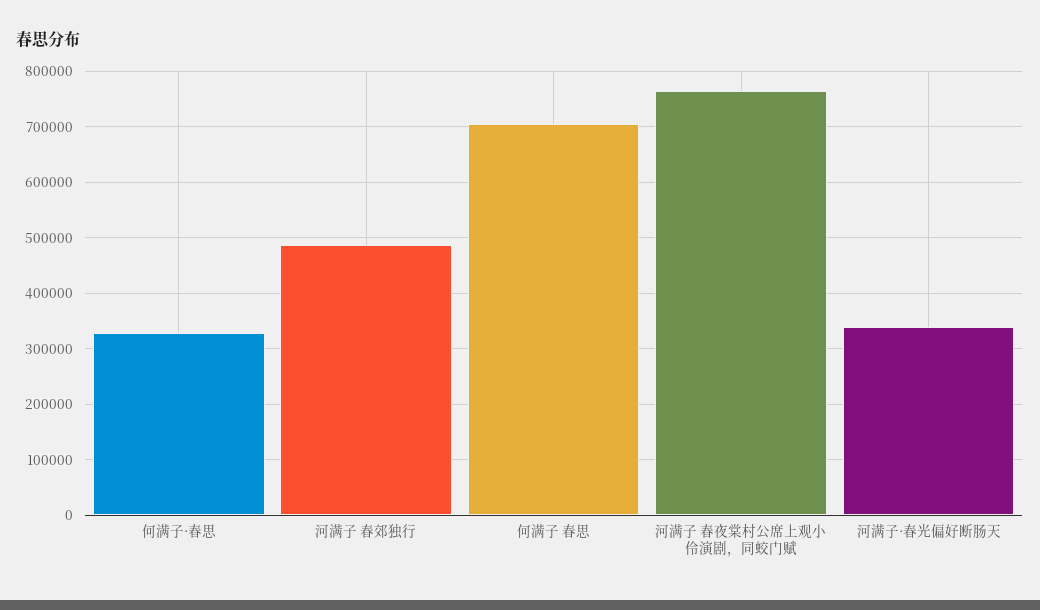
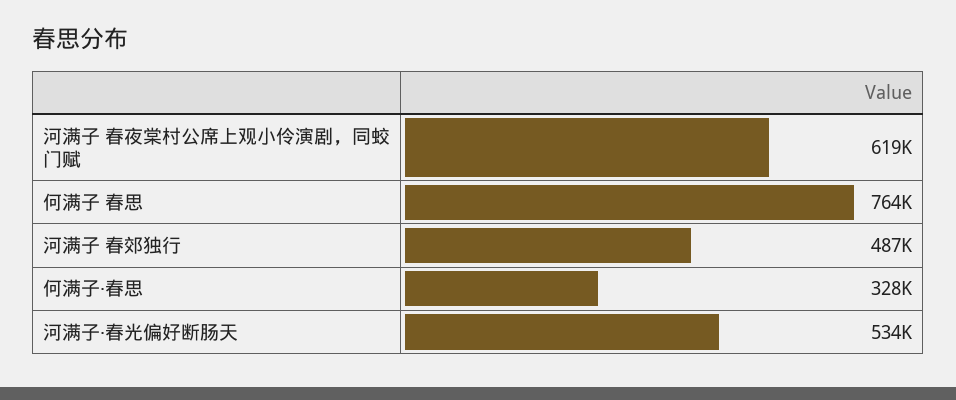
  {
    "何满子·春思": 328000,
    "河满子 春郊独行": 487000,
-   "何满子 春思": 700000,
+   "何满子 春思": 764000,
-   "河满子 春夜棠村公席上观小伶演剧，同蛟门赋": 760000,
+   "河满子 春夜棠村公席上观小伶演剧，同蛟门赋": 619000,
-   "河满子·春光偏好断肠天": 340000
+   "河满子·春光偏好断肠天": 534000
  }

